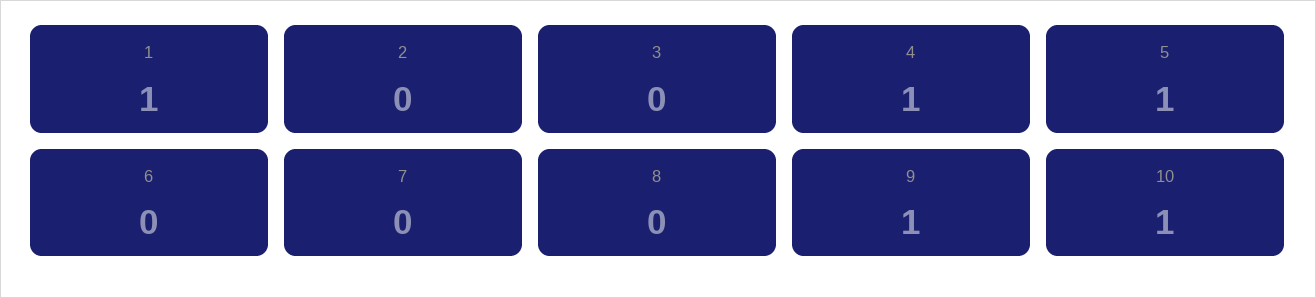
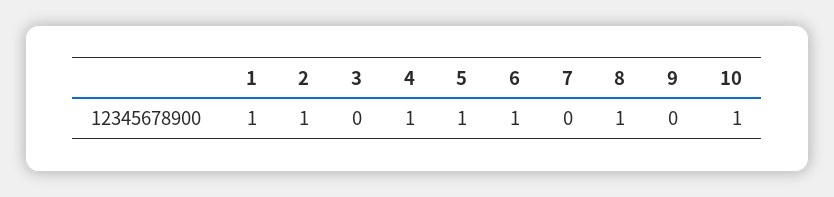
  {
    "1": 1,
-   "2": 0,
+   "2": 1,
    "3": 0,
    "4": 1,
    "5": 1,
-   "6": 0,
+   "6": 1,
    "7": 0,
-   "8": 0,
+   "8": 1,
-   "9": 1,
+   "9": 0,
    "10": 1
  }

